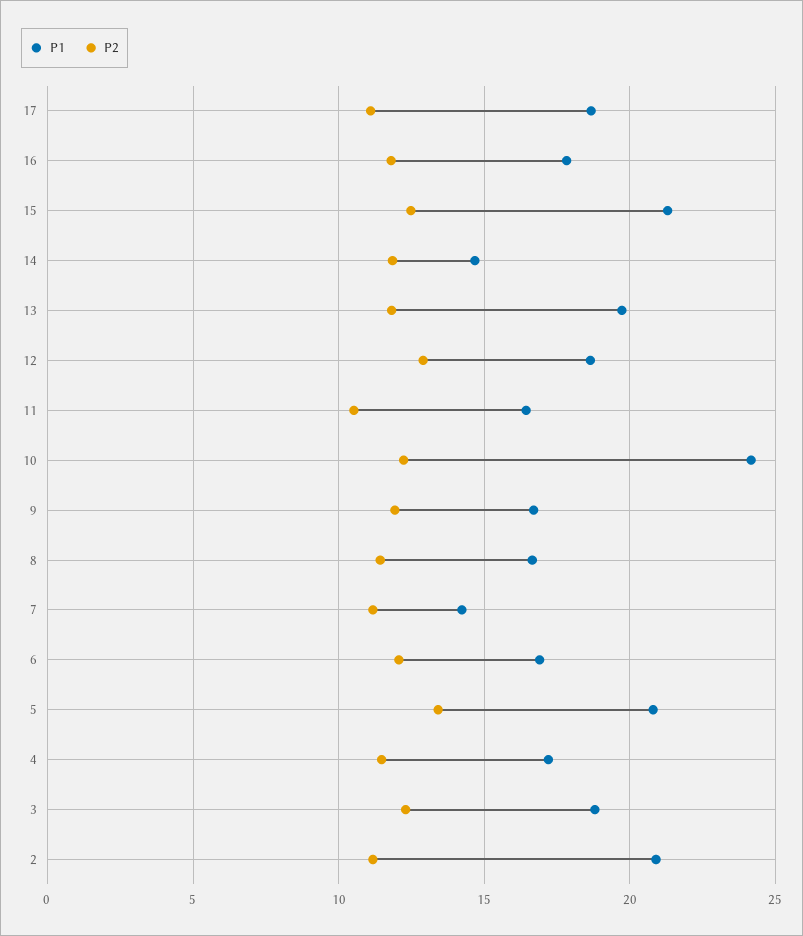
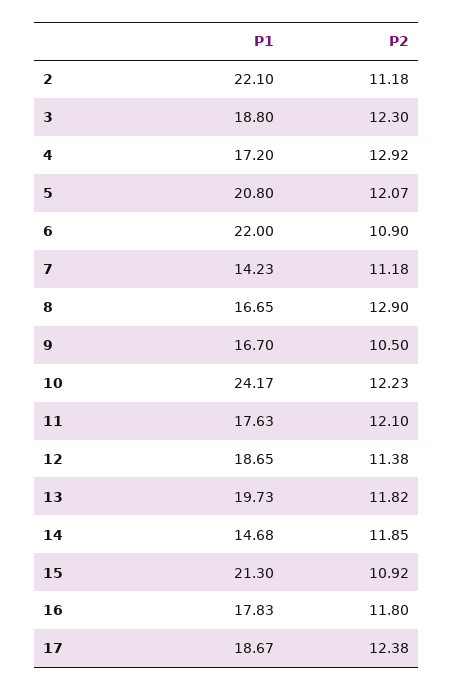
  {
    "P1": {
      "17": 18.67,
      "16": 17.83,
      "15": 21.3,
      "14": 14.68,
      "13": 19.73,
      "12": 18.65,
-     "11": 16.5,
+     "11": 17.63,
      "10": 24.17,
      "9": 16.7,
      "8": 16.65,
      "7": 14.23,
-     "6": 17,
+     "6": 22,
      "5": 20.8,
      "4": 17.2,
      "3": 18.8,
-     "2": 21
+     "2": 22.1
    },
    "P2": {
-     "17": 11,
+     "17": 12.38,
      "16": 11.8,
-     "15": 12.5,
+     "15": 10.92,
      "14": 11.85,
      "13": 11.82,
-     "12": 13,
+     "12": 11.38,
-     "11": 10.5,
+     "11": 12.1,
      "10": 12.23,
-     "9": 12,
+     "9": 10.5,
-     "8": 11.5,
+     "8": 12.9,
      "7": 11.18,
-     "6": 12,
+     "6": 10.9,
-     "5": 13.5,
+     "5": 12.07,
-     "4": 11.5,
+     "4": 12.92,
      "3": 12.3,
      "2": 11.18
    }
  }

